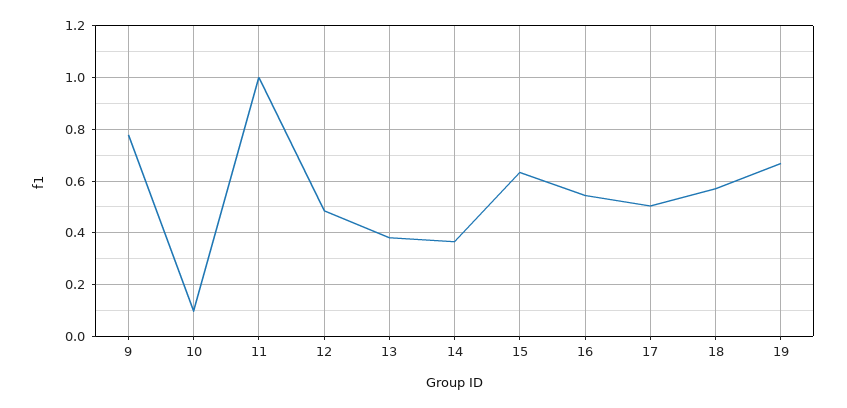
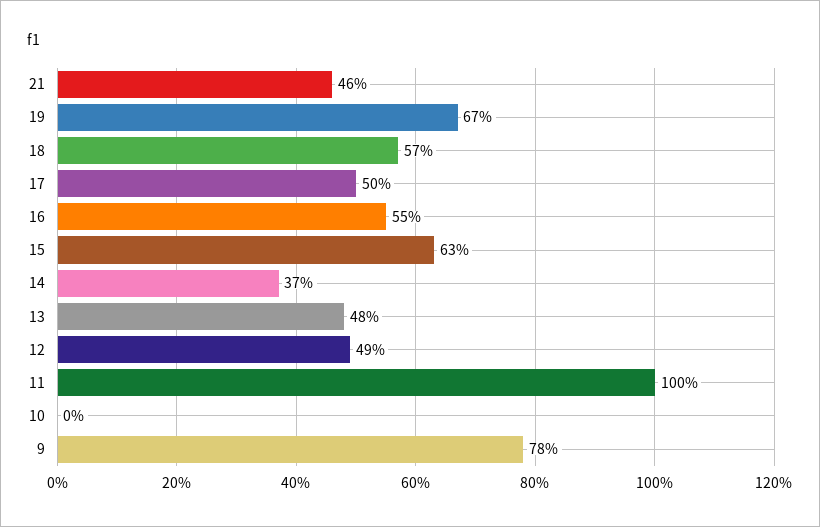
  {
    "9": 0.78,
-   "10": 0.1,
+   "10": 0,
    "11": 1,
    "12": 0.49,
-   "13": 0.375,
+   "13": 0.48,
    "14": 0.37,
    "15": 0.63,
    "16": 0.55,
    "17": 0.5,
    "18": 0.57,
-   "19": 0.67
+   "19": 0.67,
+   "21": 0.46
  }

